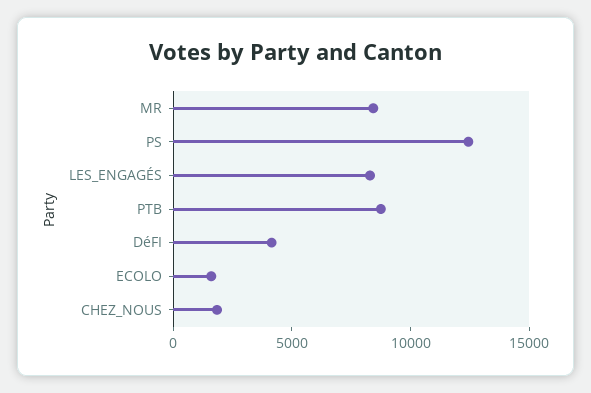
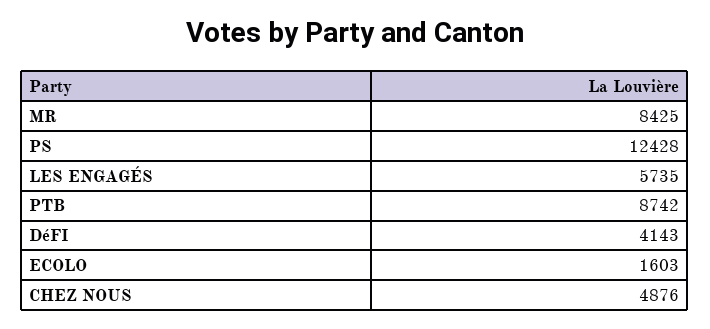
  {
    "MR": 8425,
    "PS": 12428,
-   "LES_ENGAGÉS": 8000,
+   "LES_ENGAGÉS": 5735,
    "PTB": 8742,
    "DéFI": 4143,
    "ECOLO": 1603,
-   "CHEZ_NOUS": 2000
+   "CHEZ_NOUS": 4876
  }

